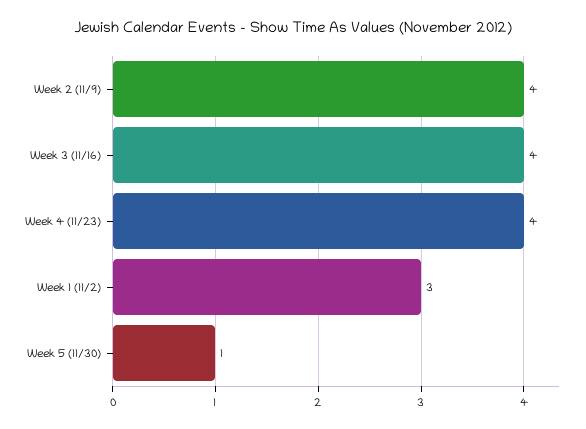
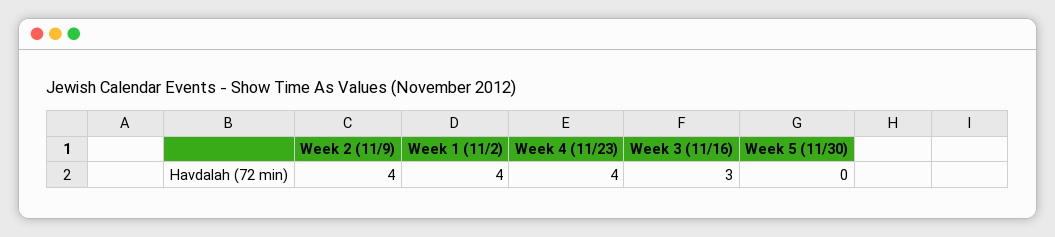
  {
    "Week 2 (11/9)": 4,
-   "Week 3 (11/16)": 4,
+   "Week 3 (11/16)": 3,
    "Week 4 (11/23)": 4,
-   "Week 1 (11/2)": 3,
+   "Week 1 (11/2)": 4,
-   "Week 5 (11/30)": 1
+   "Week 5 (11/30)": 0
  }

